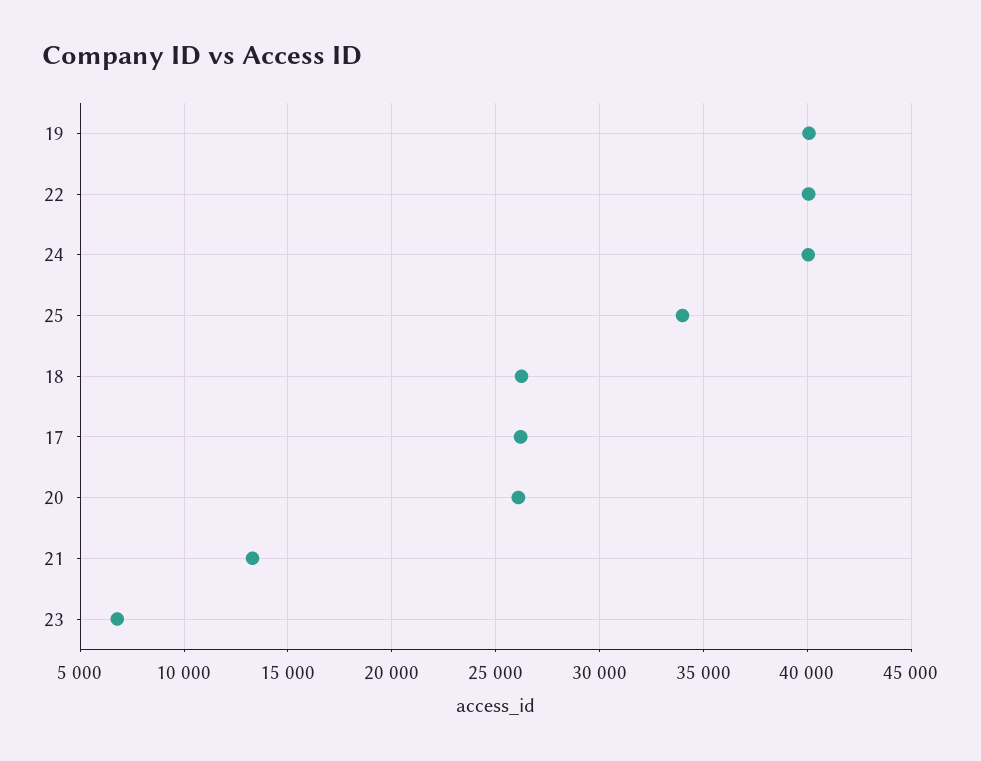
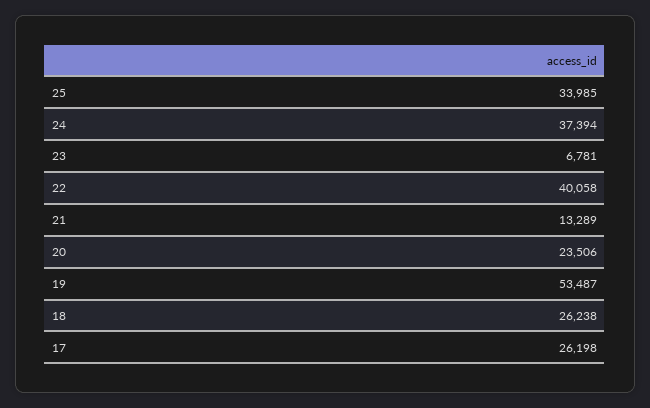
  {
-   "19": 40000,
+   "19": 53487,
    "22": 40058,
-   "24": 40000,
+   "24": 37394,
    "25": 33985,
    "18": 26238,
    "17": 26198,
-   "20": 26000,
+   "20": 23506,
    "21": 13289,
    "23": 6781
  }

